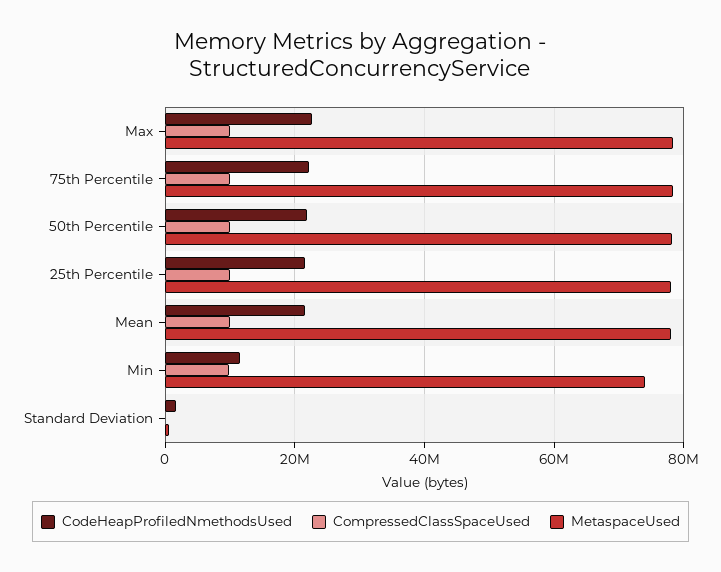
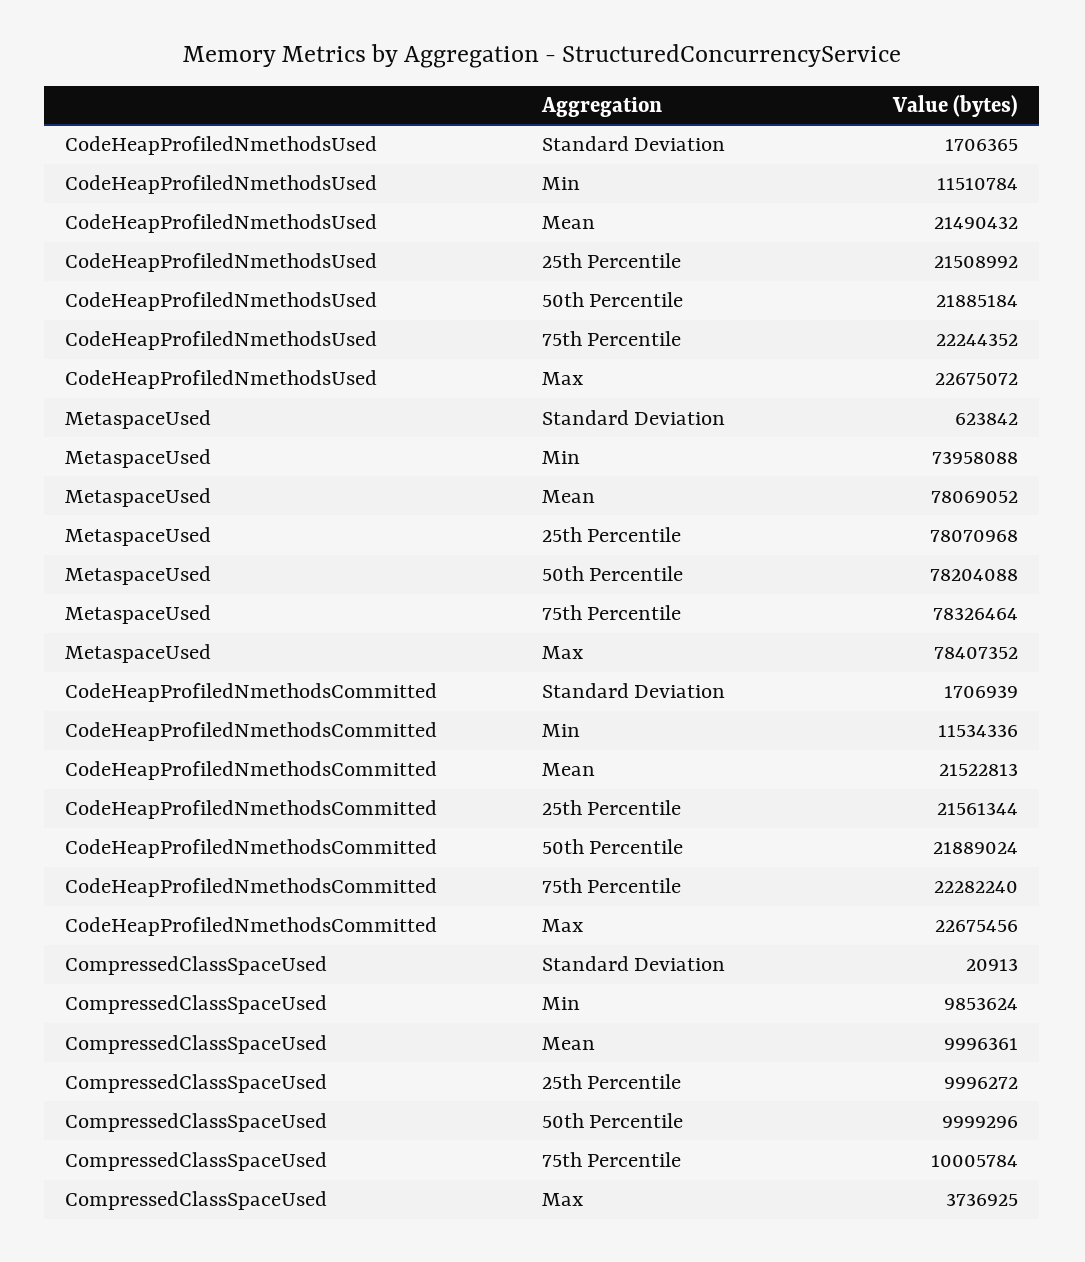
  {
    "CodeHeapProfiledNmethodsUsed": {
      "Max": 22675072,
      "75th Percentile": 22244352,
      "50th Percentile": 21885184,
      "25th Percentile": 21508992,
      "Mean": 21490432,
      "Min": 11510784,
      "Standard Deviation": 1706365
    },
    "CompressedClassSpaceUsed": {
-     "Max": 10000000,
+     "Max": 3736925,
      "75th Percentile": 10005784,
      "50th Percentile": 9999296,
      "25th Percentile": 9996272,
      "Mean": 9996361,
      "Min": 9853624,
      "Standard Deviation": 20913
    },
    "MetaspaceUsed": {
      "Max": 78407352,
      "75th Percentile": 78326464,
      "50th Percentile": 78204088,
      "25th Percentile": 78070968,
      "Mean": 78069052,
      "Min": 73958088,
      "Standard Deviation": 623842
-   }
+   },
+   "CodeHeapProfiledNmethodsCommitted": {
+     "Standard Deviation": 1706939,
+     "Min": 11534336,
+     "Mean": 21522813,
+     "25th Percentile": 21561344,
+     "50th Percentile": 21889024,
+     "75th Percentile": 22282240,
+     "Max": 22675456
+   }
  }

